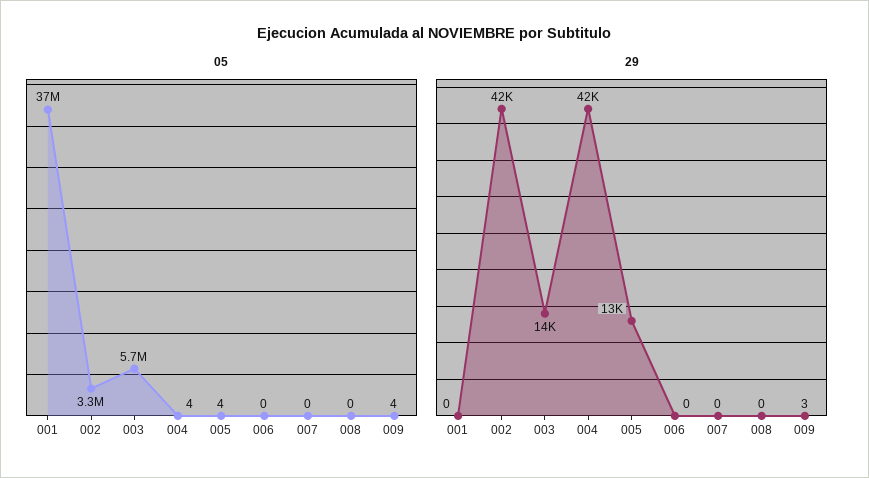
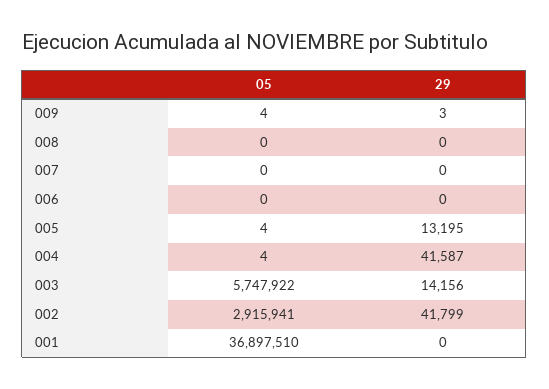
  {
    "05": {
      "001": 36897510,
-     "002": 3300000,
+     "002": 2915941,
      "003": 5747922,
      "004": 4,
      "005": 4,
      "006": 0,
      "007": 0,
      "008": 0,
      "009": 4
    },
    "29": {
      "001": 0,
      "002": 41799,
      "003": 14156,
      "004": 41587,
      "005": 13195,
      "006": 0,
      "007": 0,
      "008": 0,
      "009": 3
    }
  }

